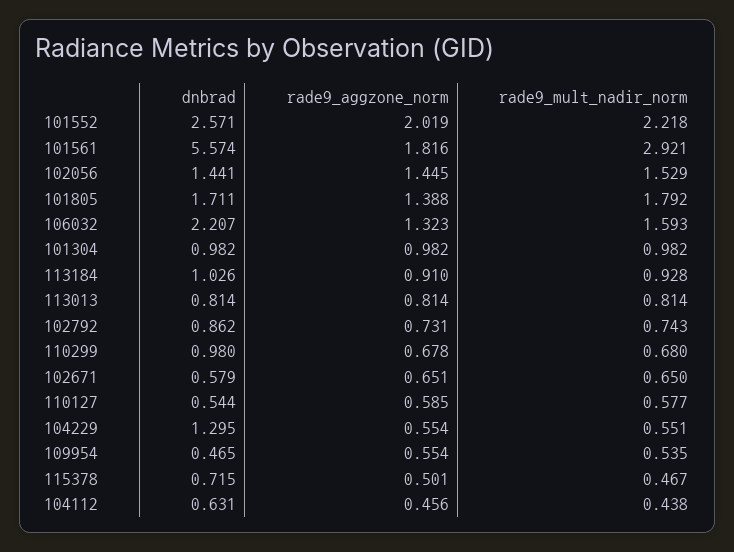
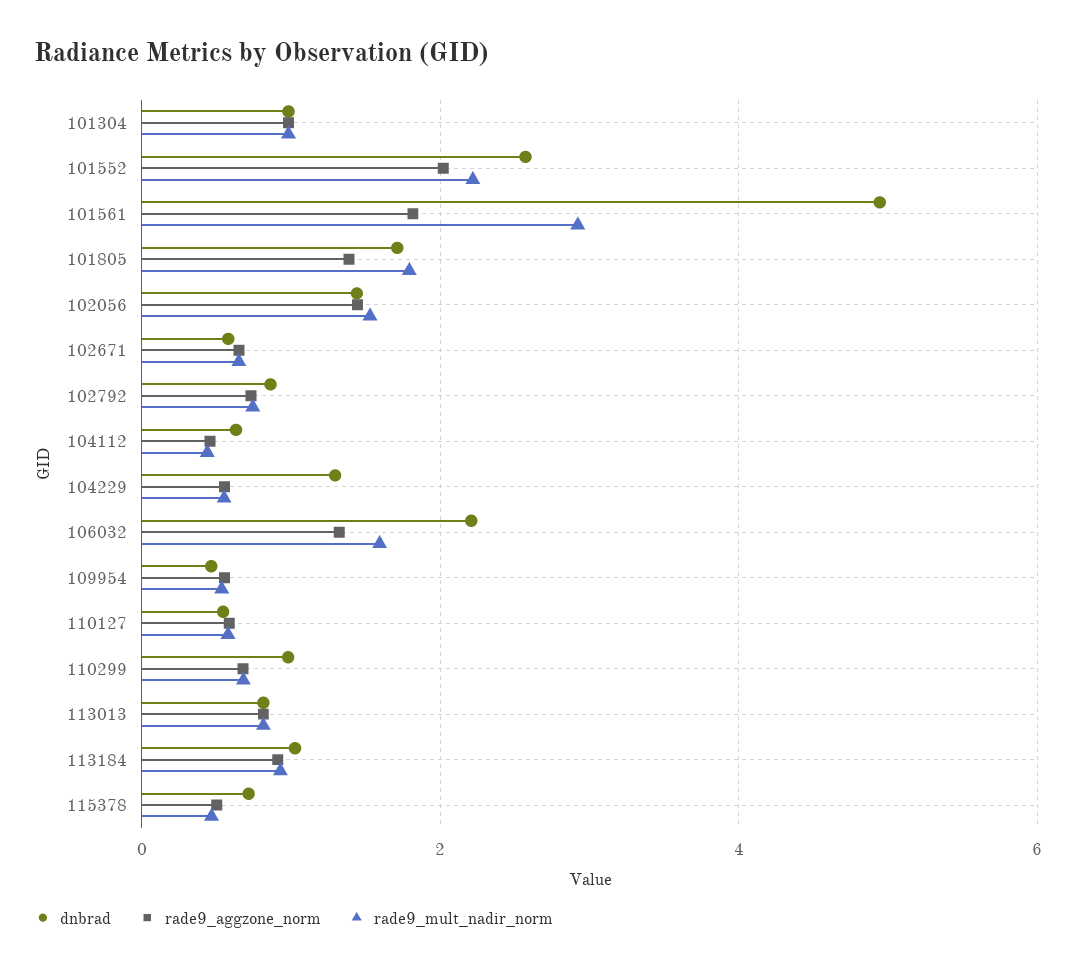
  {
    "dnbrad": {
      "101552": 2.571,
-     "101561": 5.574,
+     "101561": 5,
      "102056": 1.441,
      "101805": 1.711,
      "106032": 2.207,
      "101304": 0.982,
      "113184": 1.026,
      "113013": 0.814,
      "102792": 0.862,
      "110299": 0.98,
      "102671": 0.579,
      "110127": 0.544,
      "104229": 1.295,
      "109954": 0.465,
      "115378": 0.715,
      "104112": 0.631
    },
    "rade9_aggzone_norm": {
      "101552": 2.019,
      "101561": 1.816,
      "102056": 1.445,
      "101805": 1.388,
      "106032": 1.323,
      "101304": 0.982,
      "113184": 0.91,
      "113013": 0.814,
      "102792": 0.731,
      "110299": 0.678,
      "102671": 0.651,
      "110127": 0.585,
      "104229": 0.554,
      "109954": 0.554,
      "115378": 0.501,
      "104112": 0.456
    },
    "rade9_mult_nadir_norm": {
      "101552": 2.218,
      "101561": 2.921,
      "102056": 1.529,
      "101805": 1.792,
      "106032": 1.593,
      "101304": 0.982,
      "113184": 0.928,
      "113013": 0.814,
      "102792": 0.743,
      "110299": 0.68,
      "102671": 0.65,
      "110127": 0.577,
      "104229": 0.551,
      "109954": 0.535,
      "115378": 0.467,
      "104112": 0.438
    }
  }

